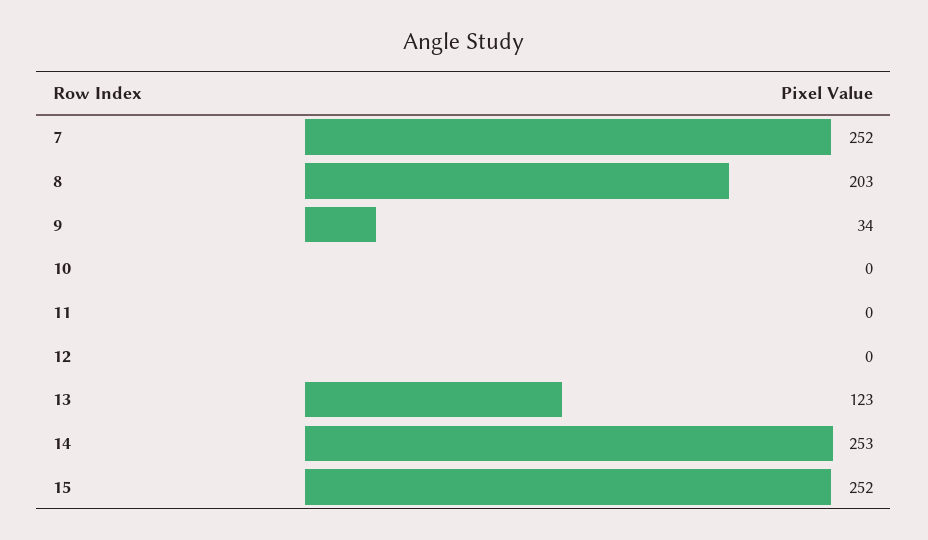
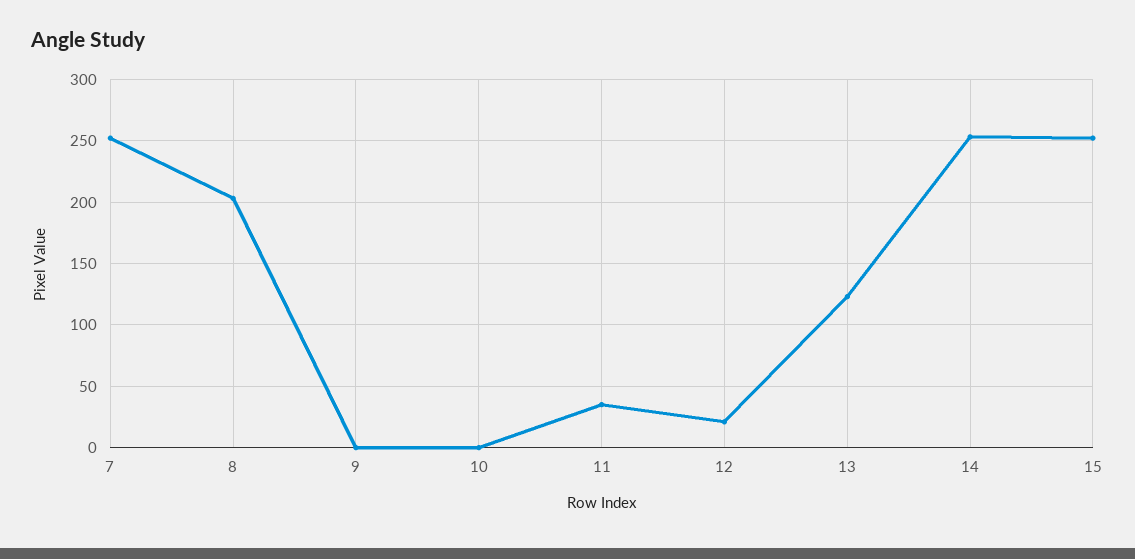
  {
    "7": 252,
    "8": 203,
-   "9": 34,
+   "9": 0,
    "10": 0,
-   "11": 0,
+   "11": 35,
-   "12": 0,
+   "12": 20,
    "13": 123,
    "14": 253,
    "15": 252
  }

